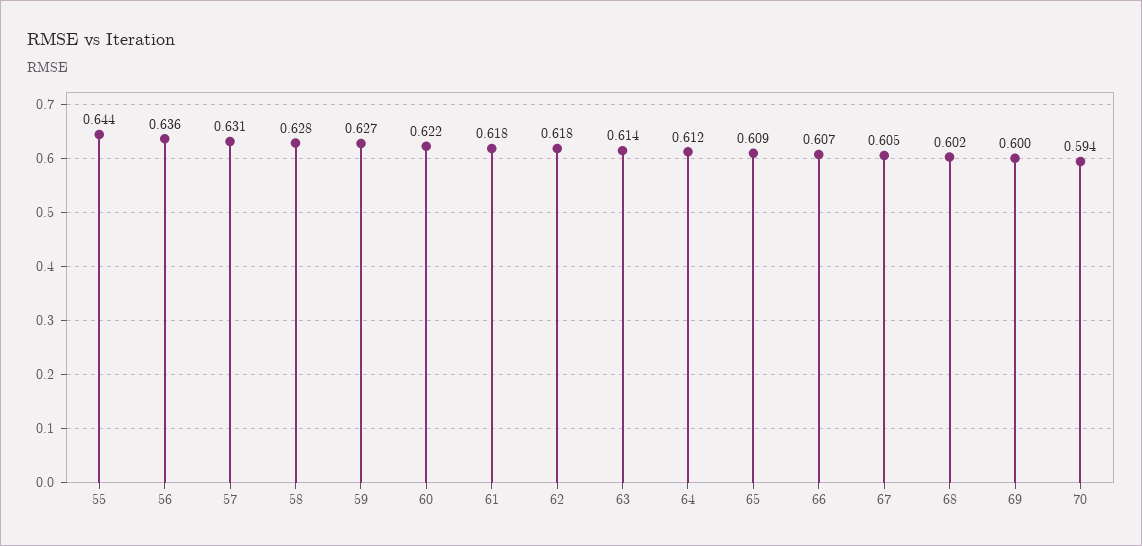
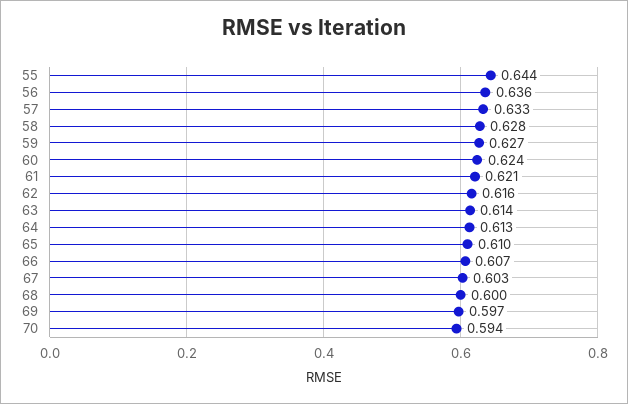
  {
    "55": 0.644,
    "56": 0.636,
-   "57": 0.631,
+   "57": 0.633,
    "58": 0.628,
    "59": 0.627,
-   "60": 0.622,
+   "60": 0.624,
-   "61": 0.618,
+   "61": 0.621,
-   "62": 0.618,
+   "62": 0.616,
    "63": 0.614,
-   "64": 0.612,
+   "64": 0.613,
-   "65": 0.609,
+   "65": 0.61,
    "66": 0.607,
-   "67": 0.605,
+   "67": 0.603,
-   "68": 0.602,
+   "68": 0.6,
-   "69": 0.6,
+   "69": 0.597,
    "70": 0.594
  }

